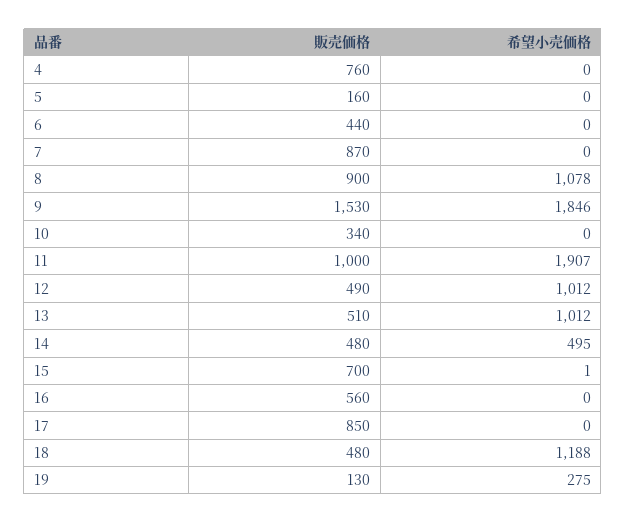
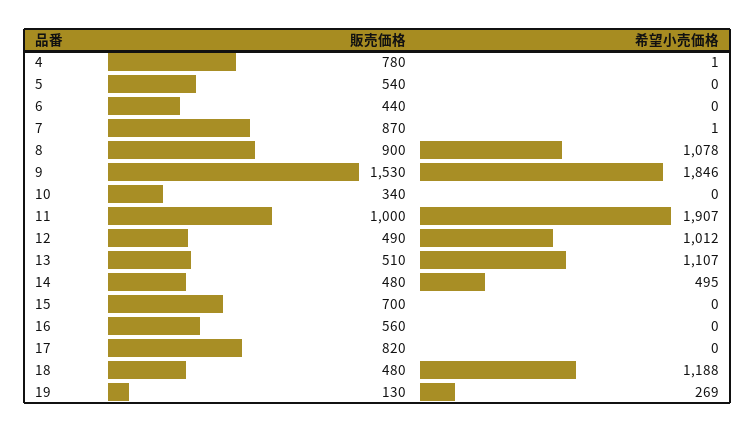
  {
    "販売価格": {
-     "4": 760,
+     "4": 780,
-     "5": 160,
+     "5": 540,
      "6": 440,
      "7": 870,
      "8": 900,
      "9": 1530,
      "10": 340,
      "11": 1000,
      "12": 490,
      "13": 510,
      "14": 480,
      "15": 700,
      "16": 560,
-     "17": 850,
+     "17": 820,
      "18": 480,
      "19": 130
    },
    "希望小売価格": {
-     "4": 0,
+     "4": 1,
      "5": 0,
      "6": 0,
-     "7": 0,
+     "7": 1,
      "8": 1078,
      "9": 1846,
      "10": 0,
      "11": 1907,
      "12": 1012,
-     "13": 1012,
+     "13": 1107,
      "14": 495,
-     "15": 1,
+     "15": 0,
      "16": 0,
      "17": 0,
      "18": 1188,
-     "19": 275
+     "19": 269
    }
  }

